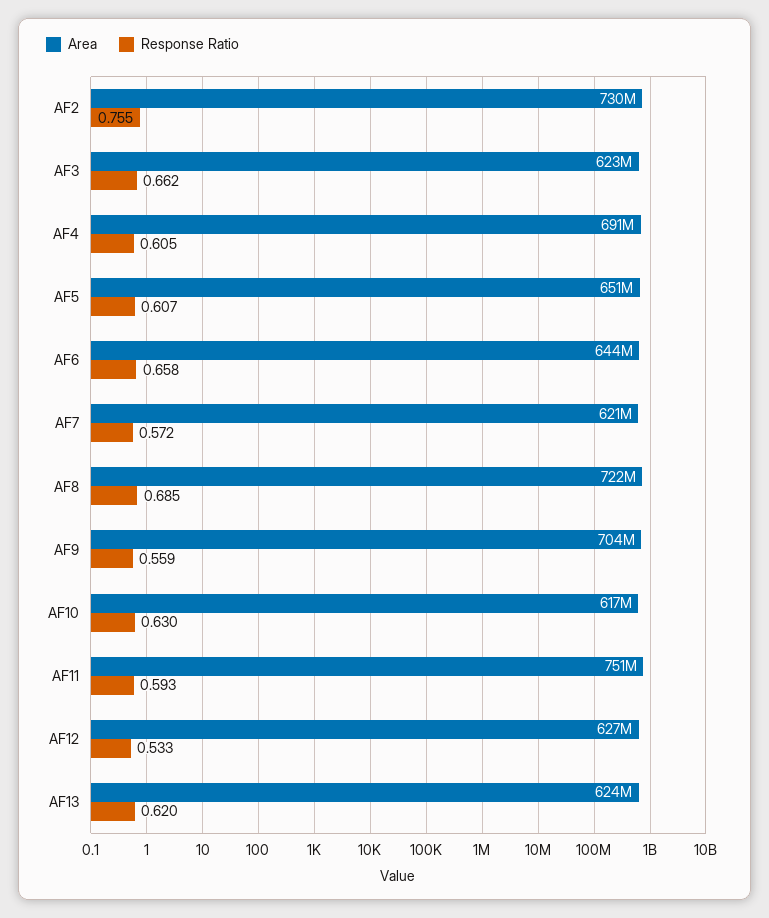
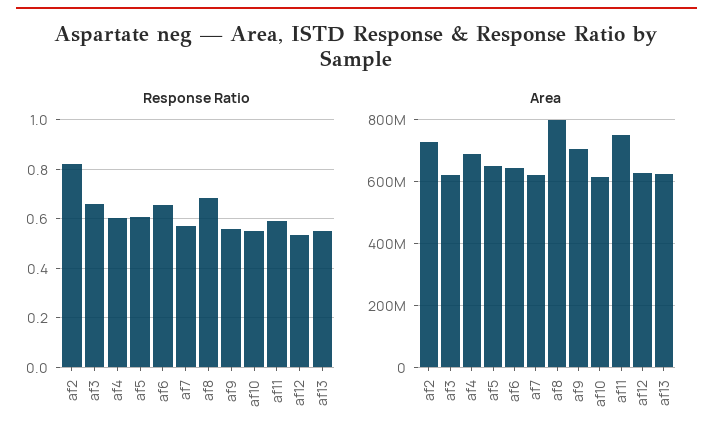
  {
    "Area": {
      "AF2": 730000000,
      "AF3": 623000000,
      "AF4": 691000000,
      "AF5": 651000000,
      "AF6": 644000000,
      "AF7": 621000000,
-     "AF8": 722000000,
+     "AF8": 800000000,
      "AF9": 704000000,
      "AF10": 617000000,
      "AF11": 751000000,
      "AF12": 627000000,
      "AF13": 624000000
    },
    "Response Ratio": {
-     "AF2": 0.755,
+     "AF2": 0.825,
      "AF3": 0.662,
      "AF4": 0.605,
      "AF5": 0.607,
      "AF6": 0.658,
      "AF7": 0.572,
      "AF8": 0.685,
      "AF9": 0.559,
-     "AF10": 0.63,
+     "AF10": 0.55,
      "AF11": 0.593,
      "AF12": 0.533,
-     "AF13": 0.62
+     "AF13": 0.55
    }
  }

